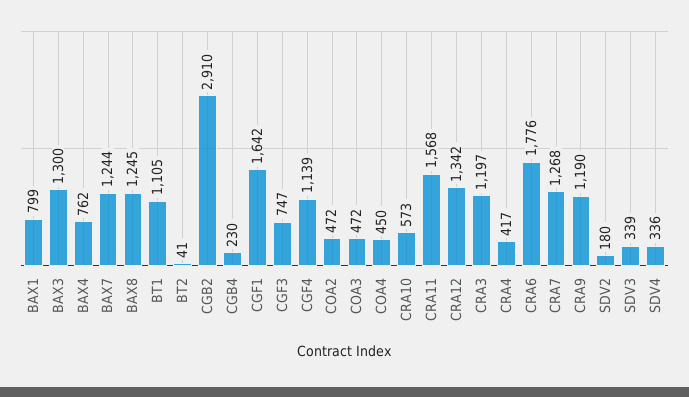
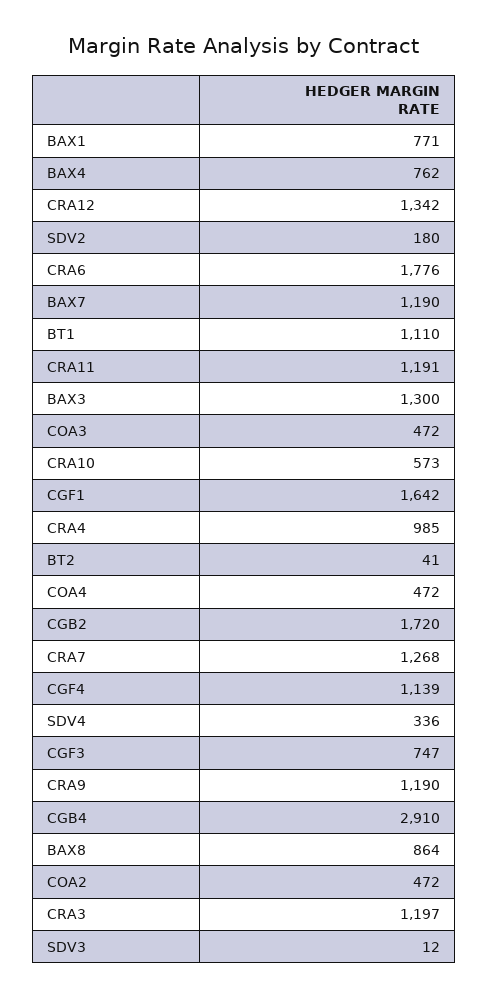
  {
-   "BAX1": 799,
+   "BAX1": 771,
    "BAX3": 1300,
    "BAX4": 762,
-   "BAX7": 1244,
+   "BAX7": 1190,
-   "BAX8": 1245,
+   "BAX8": 864,
-   "BT1": 1105,
+   "BT1": 1110,
    "BT2": 41,
-   "CGB2": 2910,
+   "CGB2": 1720,
-   "CGB4": 230,
+   "CGB4": 2910,
    "CGF1": 1642,
    "CGF3": 747,
    "CGF4": 1139,
    "COA2": 472,
    "COA3": 472,
-   "COA4": 450,
+   "COA4": 472,
    "CRA10": 573,
-   "CRA11": 1568,
+   "CRA11": 1191,
    "CRA12": 1342,
    "CRA3": 1197,
-   "CRA4": 417,
+   "CRA4": 985,
    "CRA6": 1776,
    "CRA7": 1268,
    "CRA9": 1190,
    "SDV2": 180,
-   "SDV3": 339,
+   "SDV3": 12,
    "SDV4": 336
  }

